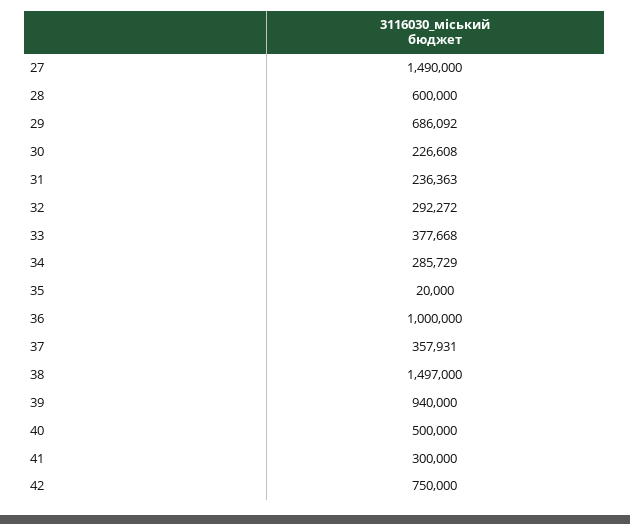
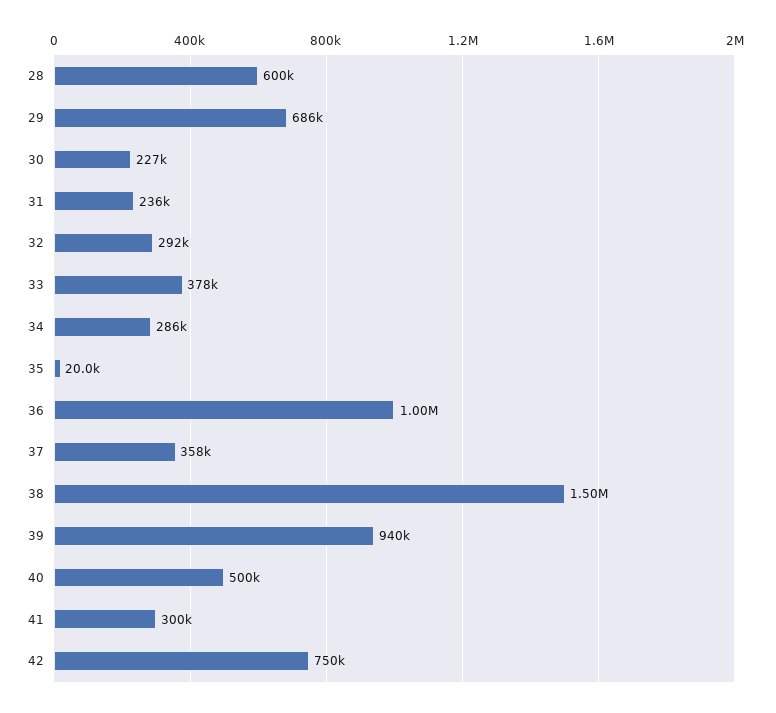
  {
-   "27": 1490000,
    "28": 600000,
    "29": 686092,
    "30": 226608,
    "31": 236363,
    "32": 292272,
    "33": 377668,
    "34": 285729,
    "35": 20000,
    "36": 1000000,
    "37": 357931,
    "38": 1497000,
    "39": 940000,
    "40": 500000,
    "41": 300000,
    "42": 750000
  }

